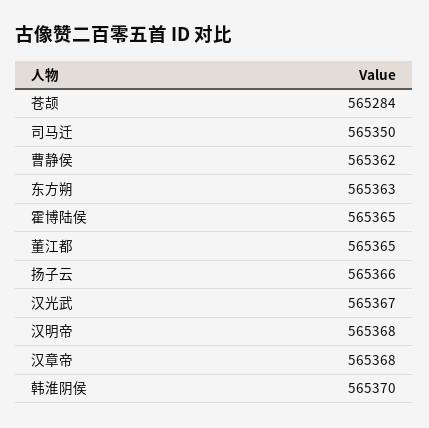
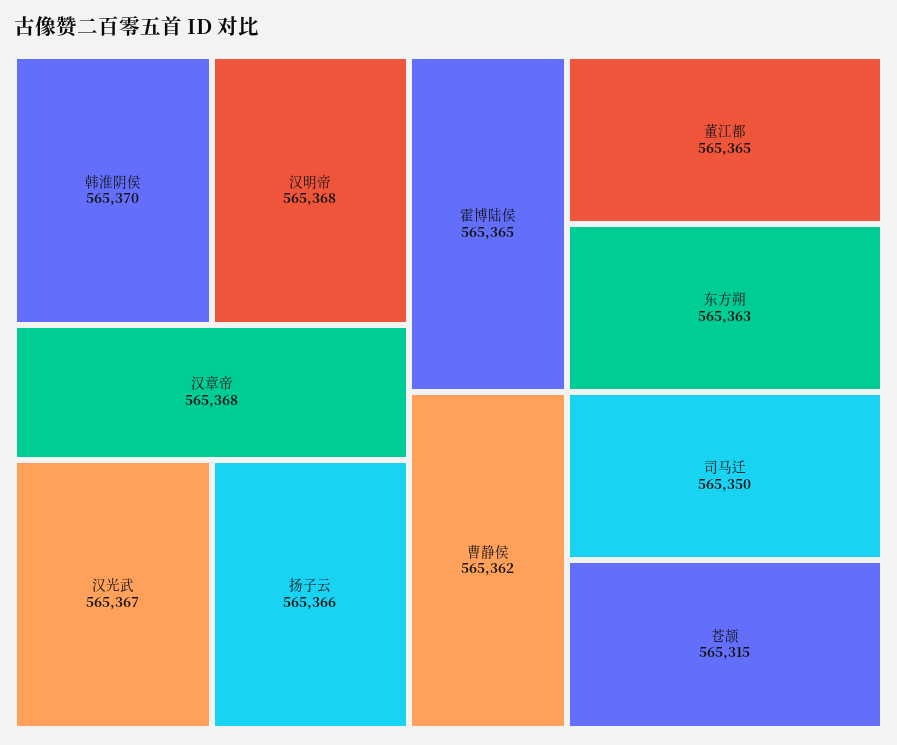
  {
-   "苍颉": 565284,
+   "苍颉": 565315,
    "司马迁": 565350,
    "曹静侯": 565362,
    "东方朔": 565363,
    "霍博陆侯": 565365,
    "董江都": 565365,
    "扬子云": 565366,
    "汉光武": 565367,
    "汉明帝": 565368,
    "汉章帝": 565368,
    "韩淮阴侯": 565370
  }

